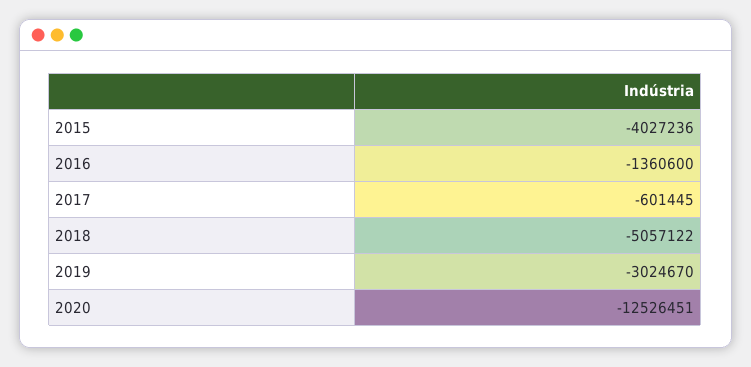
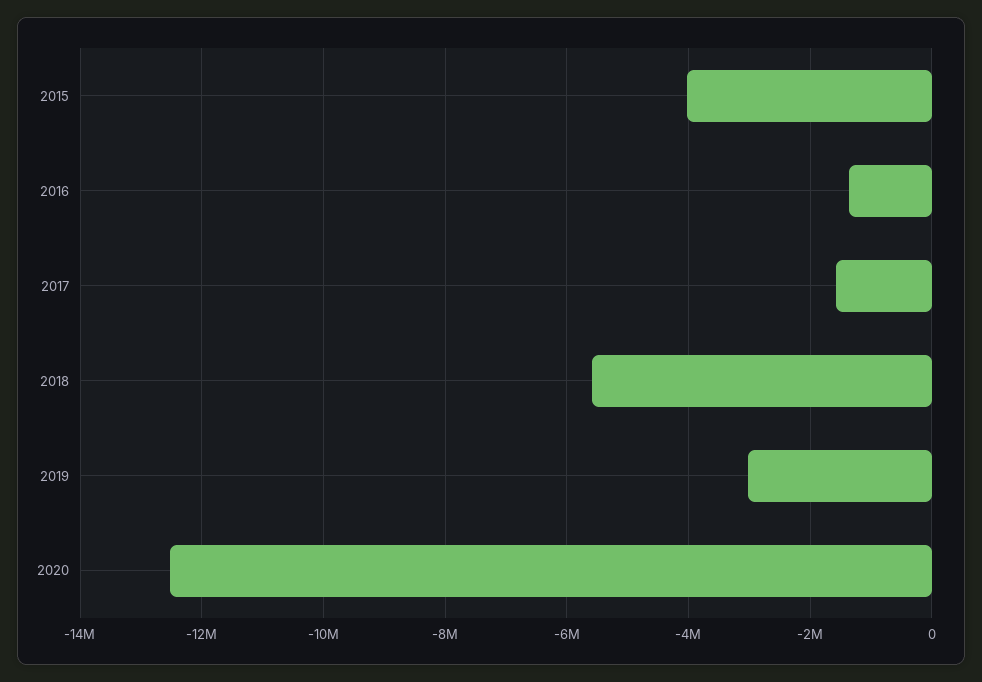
  {
    "2015": -4027236,
    "2016": -1360600,
-   "2017": -601445,
+   "2017": -1600000,
-   "2018": -5057122,
+   "2018": -5600000,
    "2019": -3024670,
    "2020": -12526451
  }

